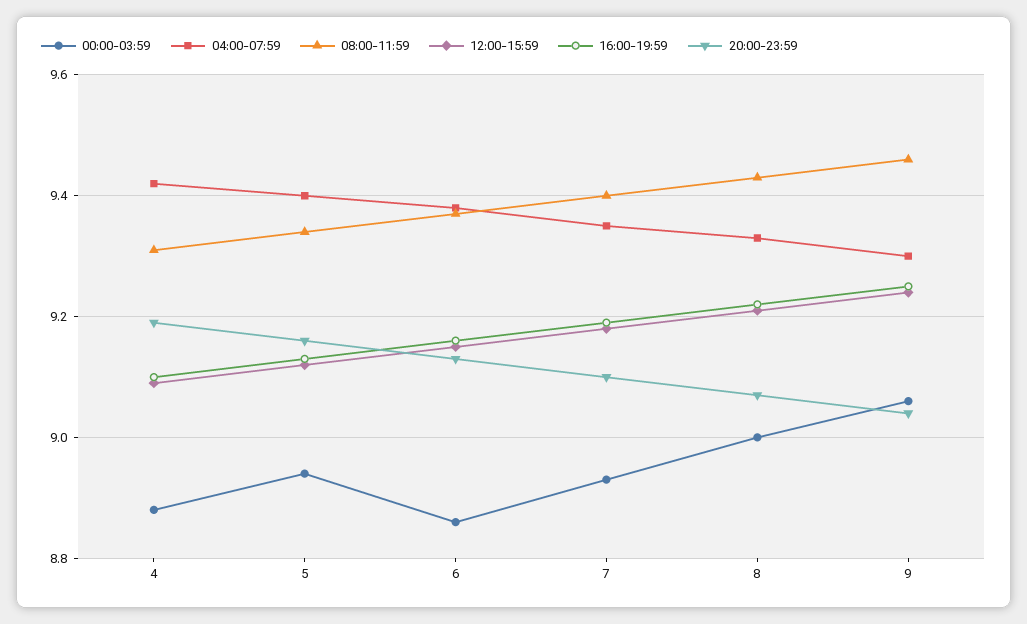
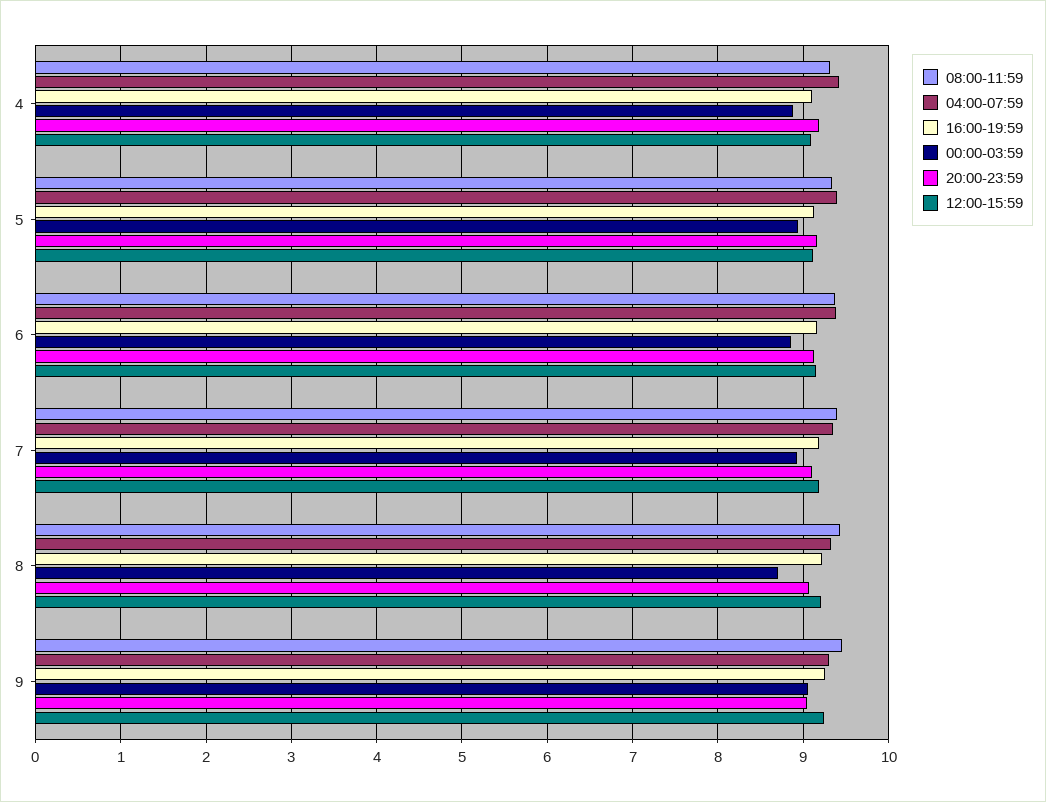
  {
    "00:00-03:59": {
      "4": 8.9,
      "5": 8.95,
      "6": 8.85,
      "7": 8.95,
-     "8": 9,
+     "8": 8.7,
      "9": 9.05
    },
    "04:00-07:59": {
      "4": 9.4,
      "5": 9.4,
      "6": 9.4,
      "7": 9.35,
      "8": 9.35,
      "9": 9.3
    },
    "08:00-11:59": {
      "4": 9.3,
      "5": 9.35,
      "6": 9.35,
      "7": 9.4,
      "8": 9.45,
      "9": 9.45
    },
    "12:00-15:59": {
      "4": 9.1,
      "5": 9.1,
      "6": 9.15,
      "7": 9.2,
      "8": 9.2,
      "9": 9.25
    },
    "16:00-19:59": {
      "4": 9.1,
      "5": 9.15,
      "6": 9.15,
      "7": 9.2,
      "8": 9.2,
      "9": 9.25
    },
    "20:00-23:59": {
      "4": 9.2,
      "5": 9.15,
      "6": 9.15,
      "7": 9.1,
      "8": 9.05,
      "9": 9.05
    }
  }

